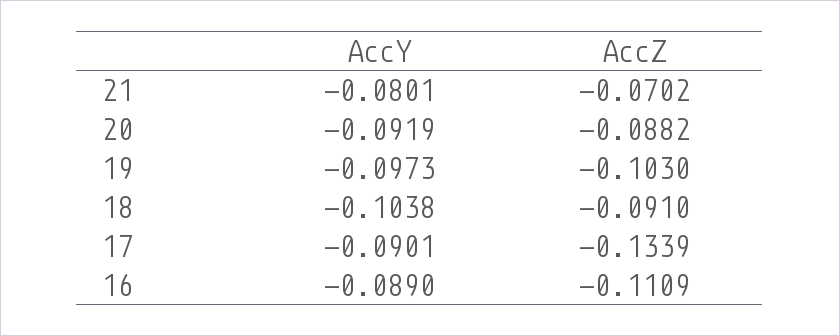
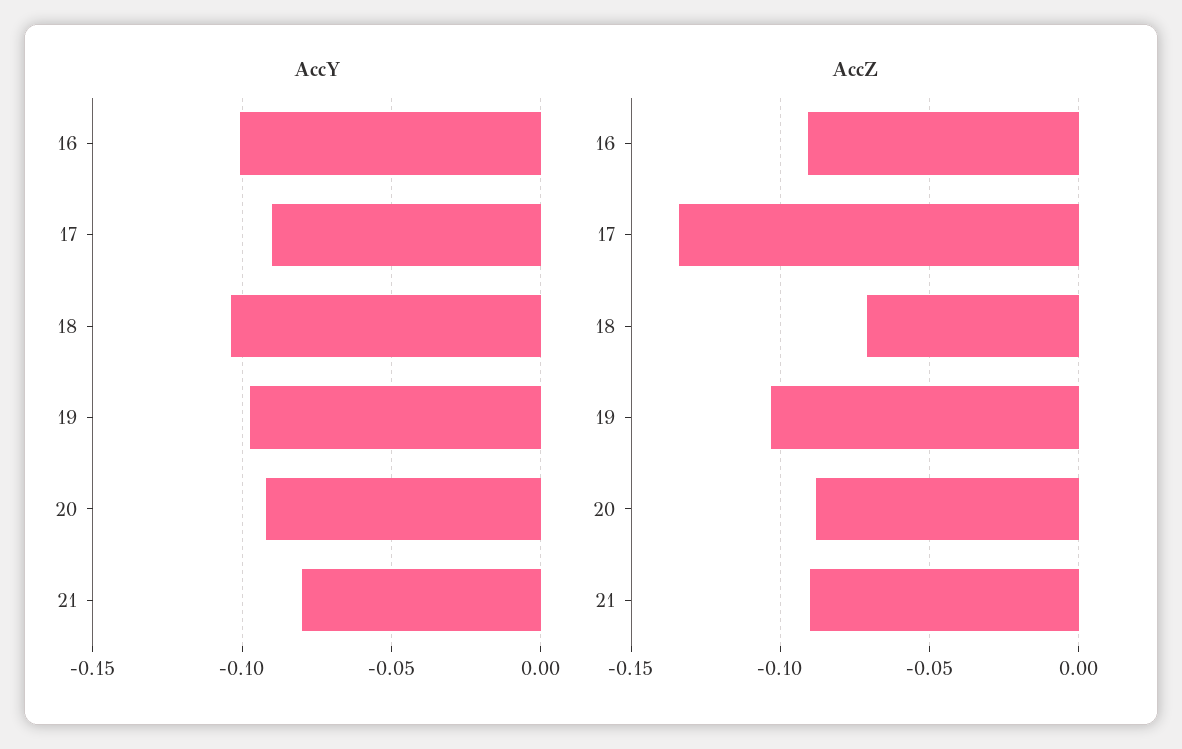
  {
    "AccY": {
      "21": -0.0801,
      "20": -0.0919,
      "19": -0.0973,
      "18": -0.1038,
      "17": -0.0901,
-     "16": -0.089
+     "16": -0.1
    },
    "AccZ": {
-     "21": -0.0702,
+     "21": -0.09,
      "20": -0.0882,
      "19": -0.103,
-     "18": -0.091,
+     "18": -0.07,
      "17": -0.1339,
-     "16": -0.1109
+     "16": -0.09
    }
  }

